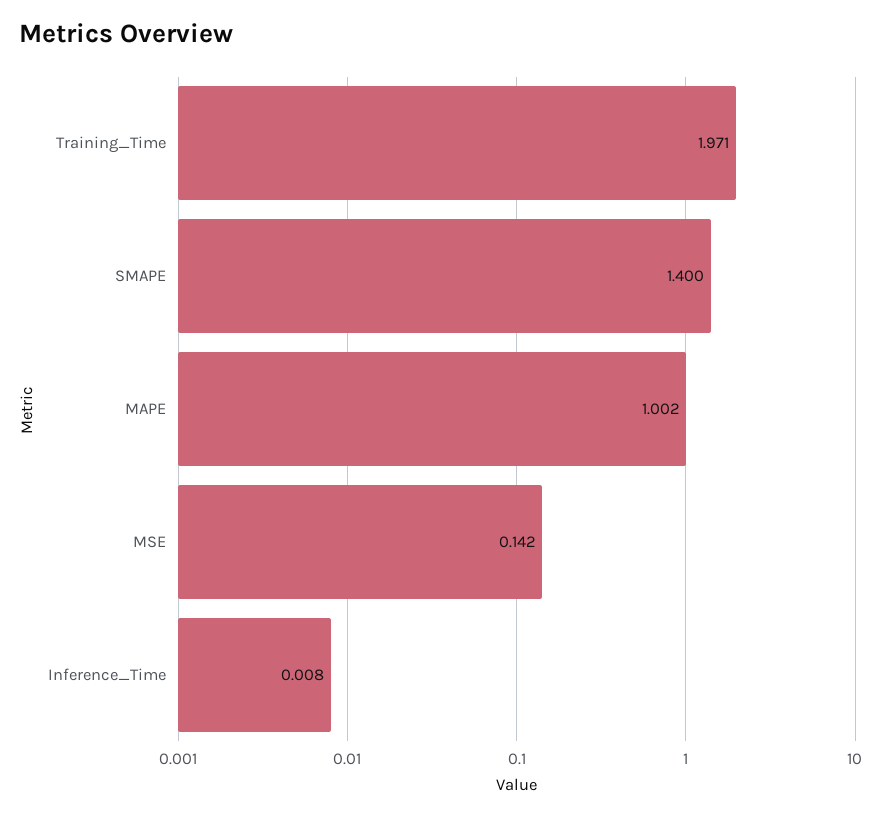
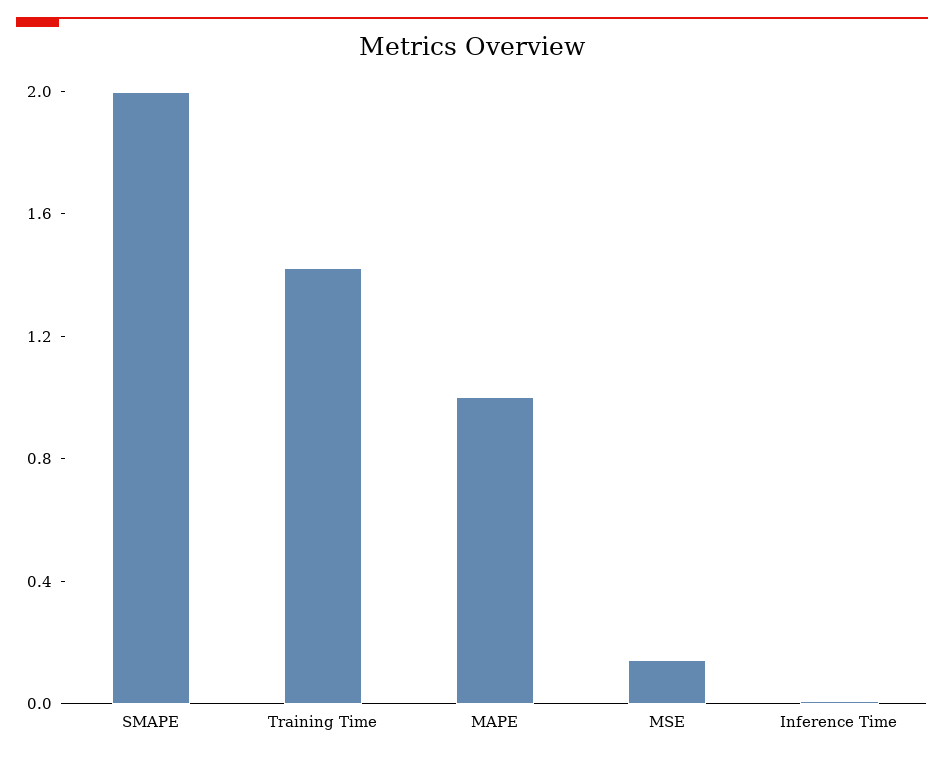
  {
-   "Training_Time": 1.971,
+   "Training_Time": 1.4,
-   "SMAPE": 1.4,
+   "SMAPE": 2,
    "MAPE": 1.002,
    "MSE": 0.142,
    "Inference_Time": 0.008
  }

